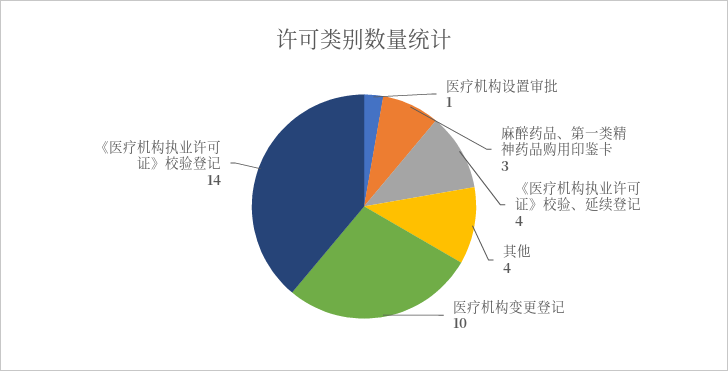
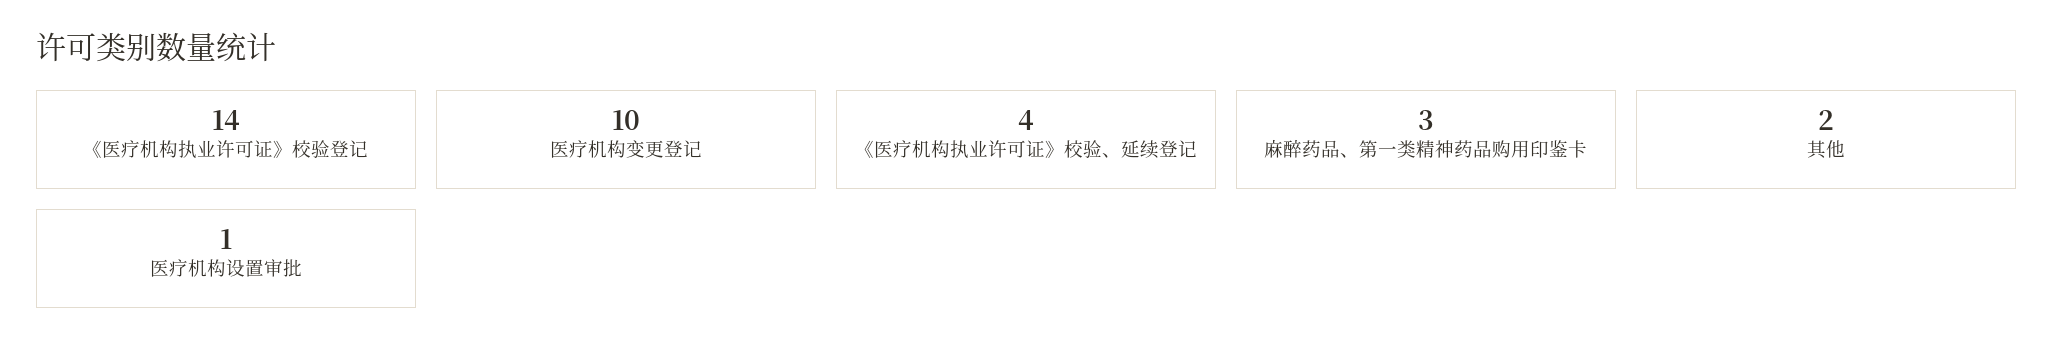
  {
    "医疗机构设置审批": 1,
    "麻醉药品、第一类精神药品购用印鉴卡": 3,
    "《医疗机构执业许可证》校验、延续登记": 4,
-   "其他": 4,
+   "其他": 2,
    "医疗机构变更登记": 10,
    "《医疗机构执业许可证》校验登记": 14
  }

